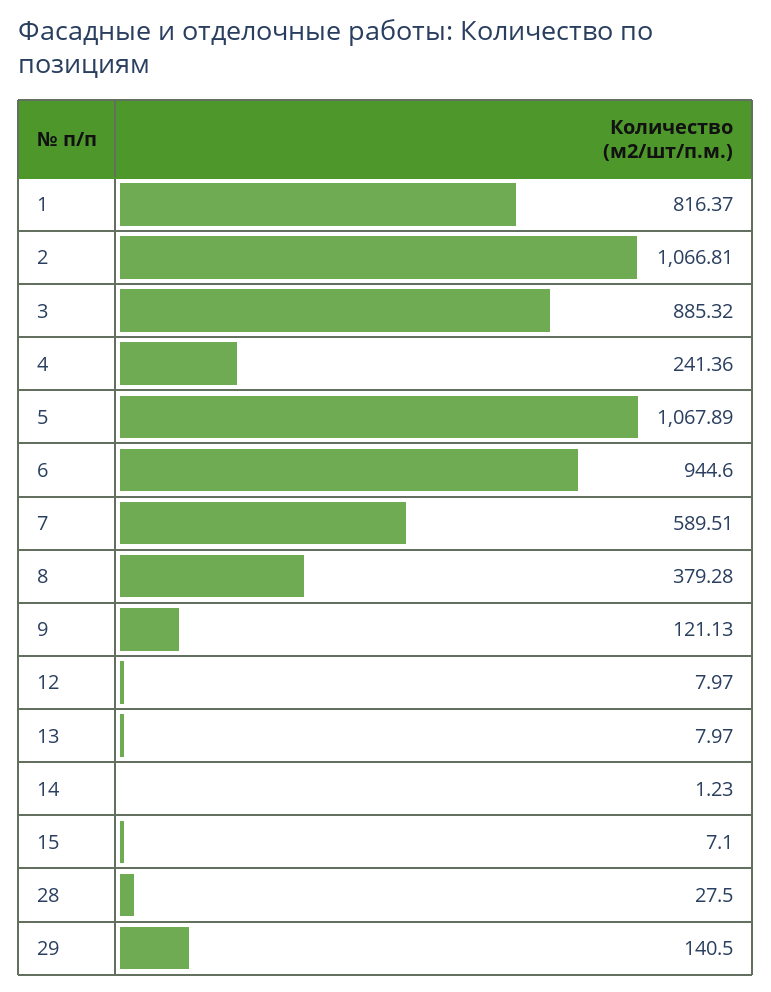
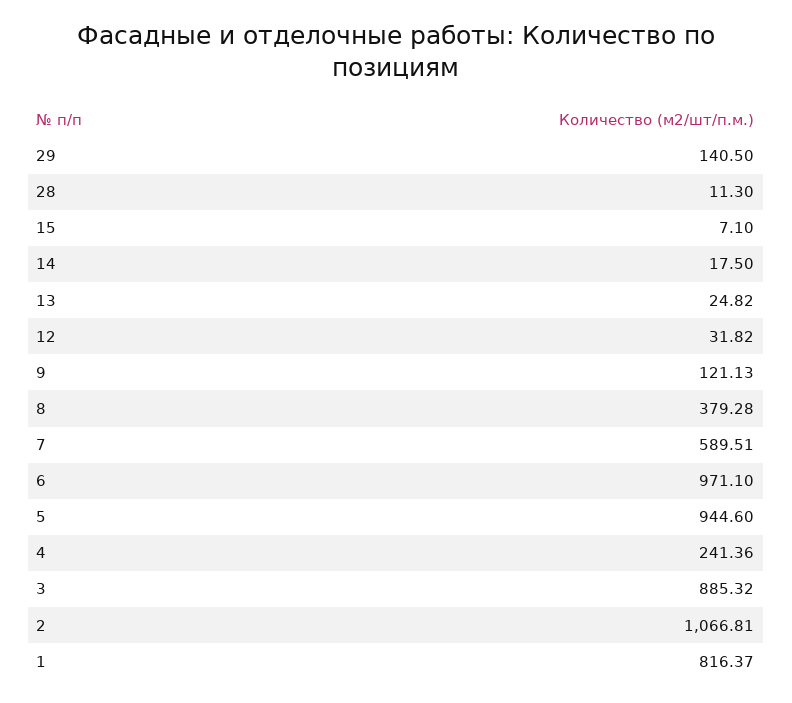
  {
    "1": 816.37,
    "2": 1066.81,
    "3": 885.32,
    "4": 241.36,
-   "5": 1067.89,
+   "5": 944.6,
-   "6": 944.6,
+   "6": 971.1,
    "7": 589.51,
    "8": 379.28,
    "9": 121.13,
-   "12": 7.97,
+   "12": 31.82,
-   "13": 7.97,
+   "13": 24.82,
-   "14": 1.23,
+   "14": 17.5,
    "15": 7.1,
-   "28": 27.5,
+   "28": 11.3,
    "29": 140.5
  }

